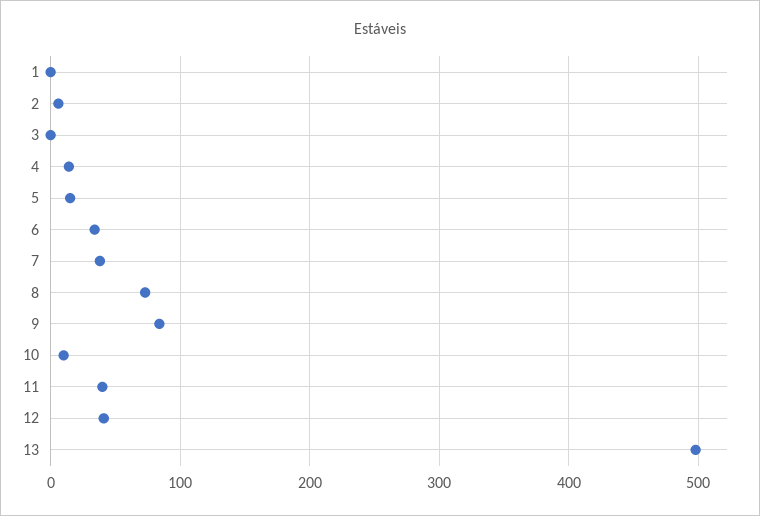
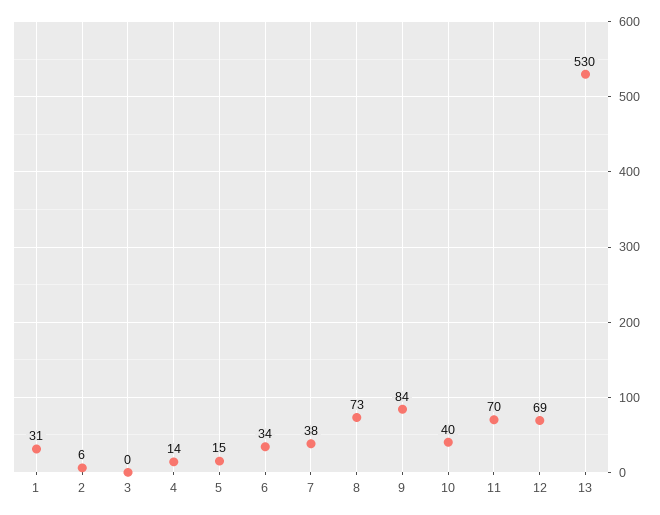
  {
-   "1": 0,
+   "1": 31,
    "2": 6,
    "3": 0,
    "4": 14,
    "5": 15,
    "6": 34,
    "7": 38,
    "8": 73,
    "9": 84,
-   "10": 10,
+   "10": 40,
-   "11": 40,
+   "11": 70,
-   "12": 40,
+   "12": 69,
-   "13": 500
+   "13": 530
  }

